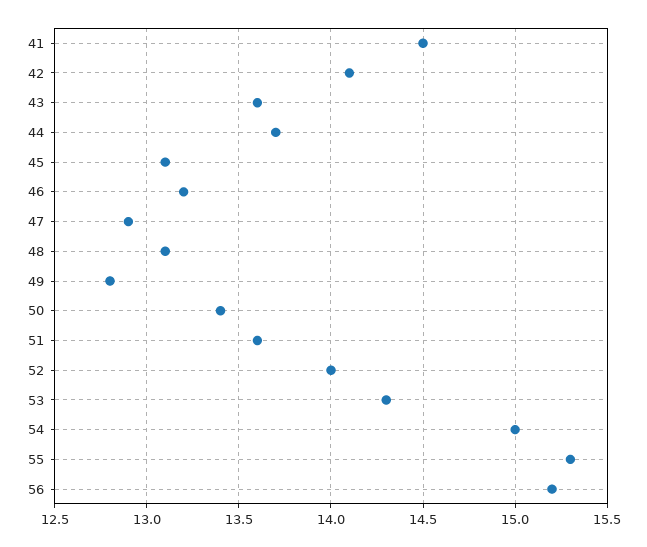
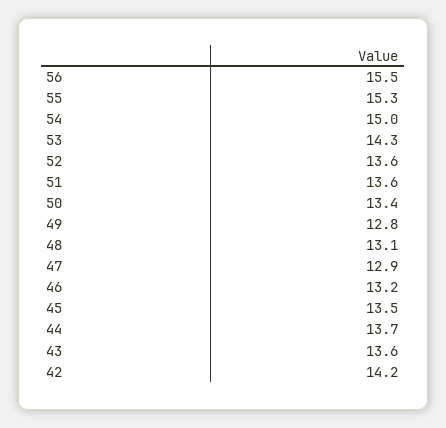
  {
-   "41": 14.5,
-   "42": 14.1,
+   "42": 14.2,
    "43": 13.6,
    "44": 13.7,
-   "45": 13.1,
+   "45": 13.5,
    "46": 13.2,
    "47": 12.9,
    "48": 13.1,
    "49": 12.8,
    "50": 13.4,
    "51": 13.6,
-   "52": 14,
+   "52": 13.6,
    "53": 14.3,
    "54": 15,
    "55": 15.3,
-   "56": 15.2
+   "56": 15.5
  }

